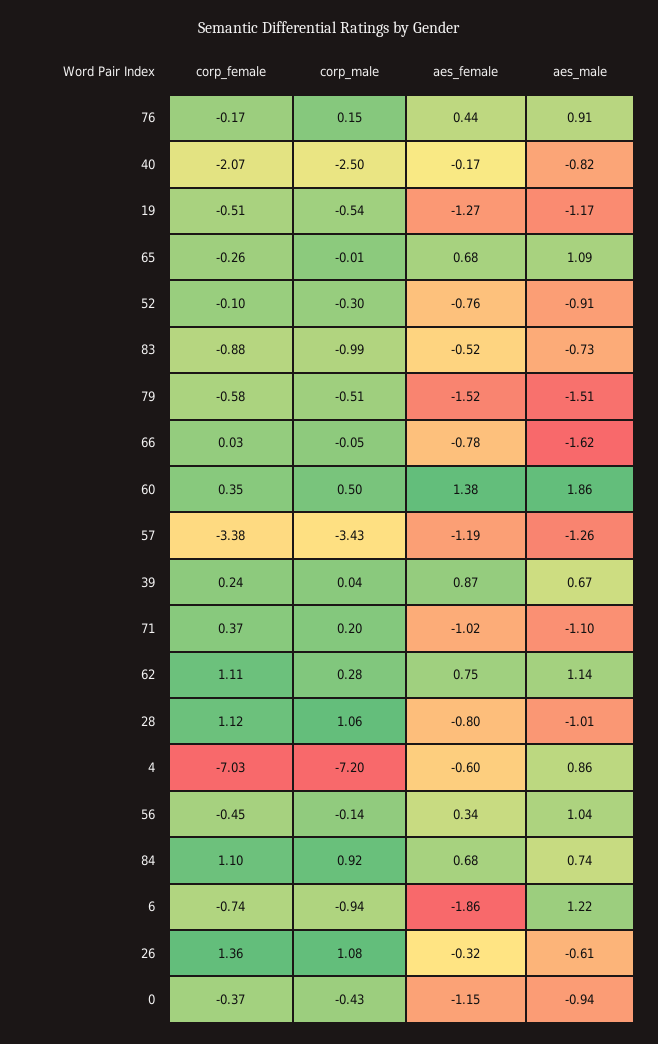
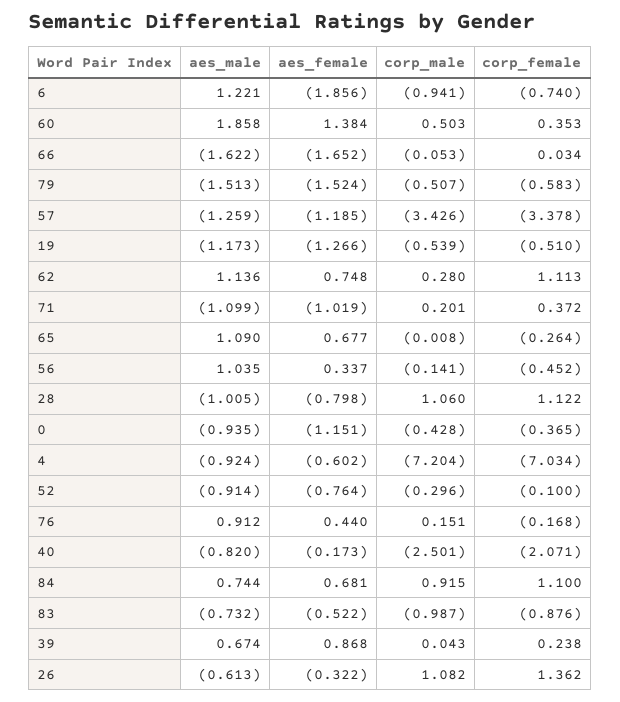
  {
    "corp_female": {
      "76": -0.168,
      "40": -2.071,
      "19": -0.51,
      "65": -0.264,
      "52": -0.1,
      "83": -0.876,
      "79": -0.583,
      "66": 0.034,
      "60": 0.353,
      "57": -3.378,
      "39": 0.238,
      "71": 0.372,
      "62": 1.113,
      "28": 1.122,
      "4": -7.034,
      "56": -0.452,
      "84": 1.1,
      "6": -0.74,
      "26": 1.362,
      "0": -0.365
    },
    "corp_male": {
      "76": 0.151,
      "40": -2.501,
      "19": -0.539,
      "65": -0.008,
      "52": -0.296,
      "83": -0.987,
      "79": -0.507,
      "66": -0.053,
      "60": 0.503,
      "57": -3.426,
      "39": 0.043,
      "71": 0.201,
      "62": 0.28,
      "28": 1.06,
      "4": -7.204,
      "56": -0.141,
      "84": 0.915,
      "6": -0.941,
      "26": 1.082,
      "0": -0.428
    },
    "aes_female": {
      "76": 0.44,
      "40": -0.173,
      "19": -1.266,
      "65": 0.677,
      "52": -0.764,
      "83": -0.522,
      "79": -1.524,
-     "66": -0.78,
+     "66": -1.652,
      "60": 1.384,
      "57": -1.185,
      "39": 0.868,
      "71": -1.019,
      "62": 0.748,
      "28": -0.798,
      "4": -0.602,
      "56": 0.337,
      "84": 0.681,
      "6": -1.856,
      "26": -0.322,
      "0": -1.151
    },
    "aes_male": {
      "76": 0.912,
      "40": -0.82,
      "19": -1.173,
      "65": 1.09,
      "52": -0.914,
      "83": -0.732,
      "79": -1.513,
      "66": -1.622,
      "60": 1.858,
      "57": -1.259,
      "39": 0.674,
      "71": -1.099,
      "62": 1.136,
      "28": -1.005,
-     "4": 0.86,
+     "4": -0.924,
      "56": 1.035,
      "84": 0.744,
      "6": 1.221,
      "26": -0.613,
      "0": -0.935
    }
  }

